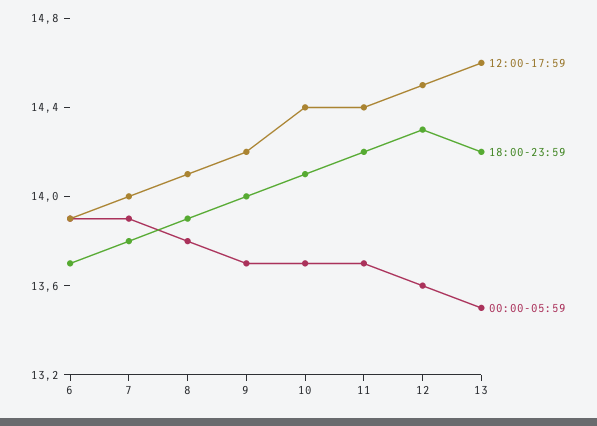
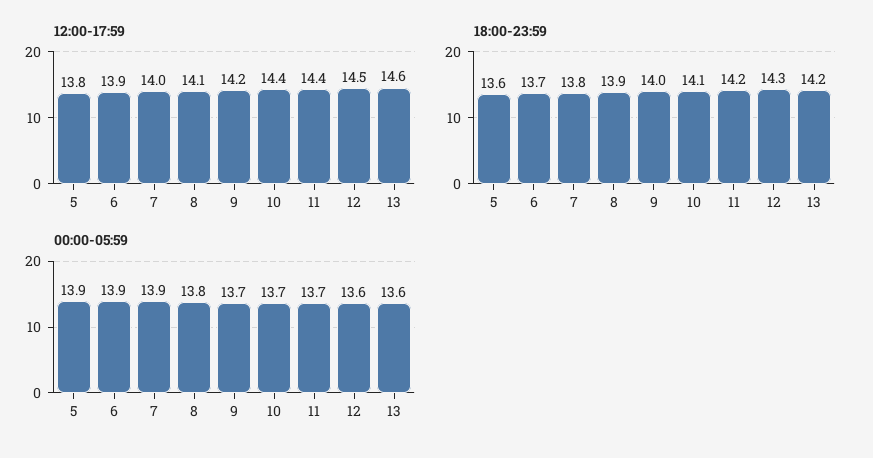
  {
    "12:00-17:59": {
      "6": 13.9,
      "7": 14,
      "8": 14.1,
      "9": 14.2,
      "10": 14.4,
      "11": 14.4,
      "12": 14.5,
-     "13": 14.6
+     "13": 14.6,
+     "5": 13.8
    },
    "18:00-23:59": {
      "6": 13.7,
      "7": 13.8,
      "8": 13.9,
      "9": 14,
      "10": 14.1,
      "11": 14.2,
      "12": 14.3,
-     "13": 14.2
+     "13": 14.2,
+     "5": 13.6
    },
    "00:00-05:59": {
      "6": 13.9,
      "7": 13.9,
      "8": 13.8,
      "9": 13.7,
      "10": 13.7,
      "11": 13.7,
      "12": 13.6,
-     "13": 13.5
+     "13": 13.6,
+     "5": 13.9
    }
  }

